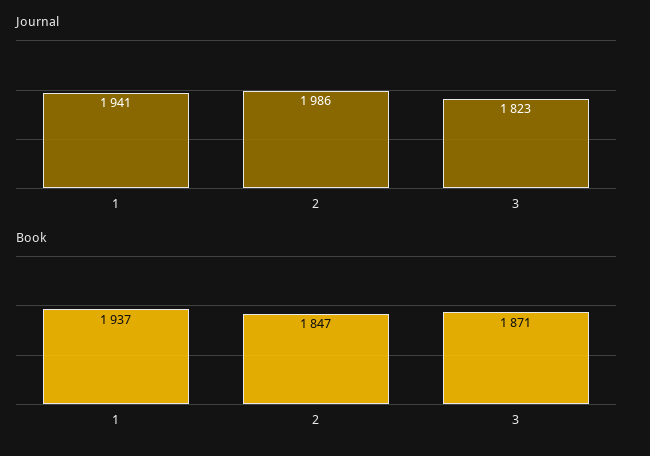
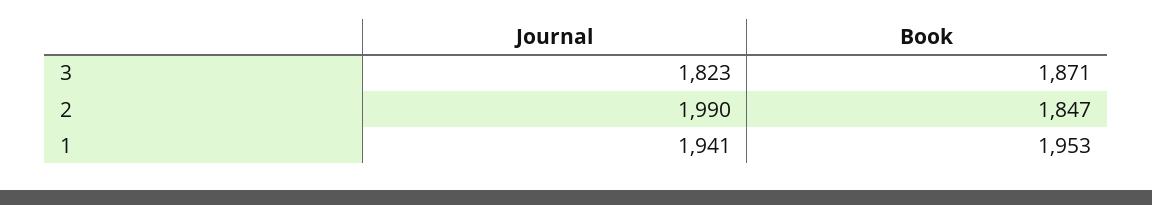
  {
    "Journal": {
      "1": 1941,
-     "2": 1986,
+     "2": 1990,
      "3": 1823
    },
    "Book": {
-     "1": 1937,
+     "1": 1953,
      "2": 1847,
      "3": 1871
    }
  }

